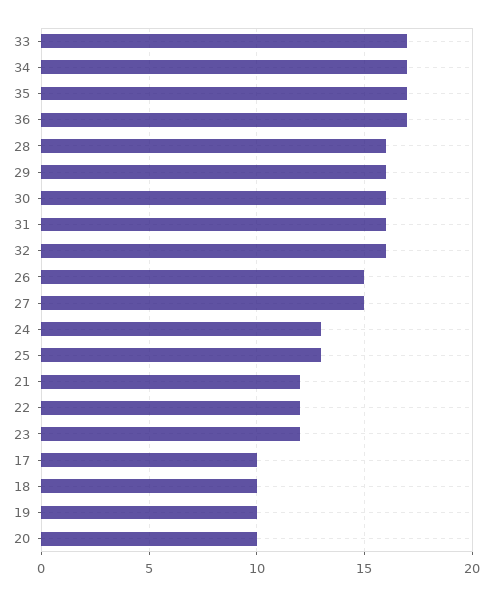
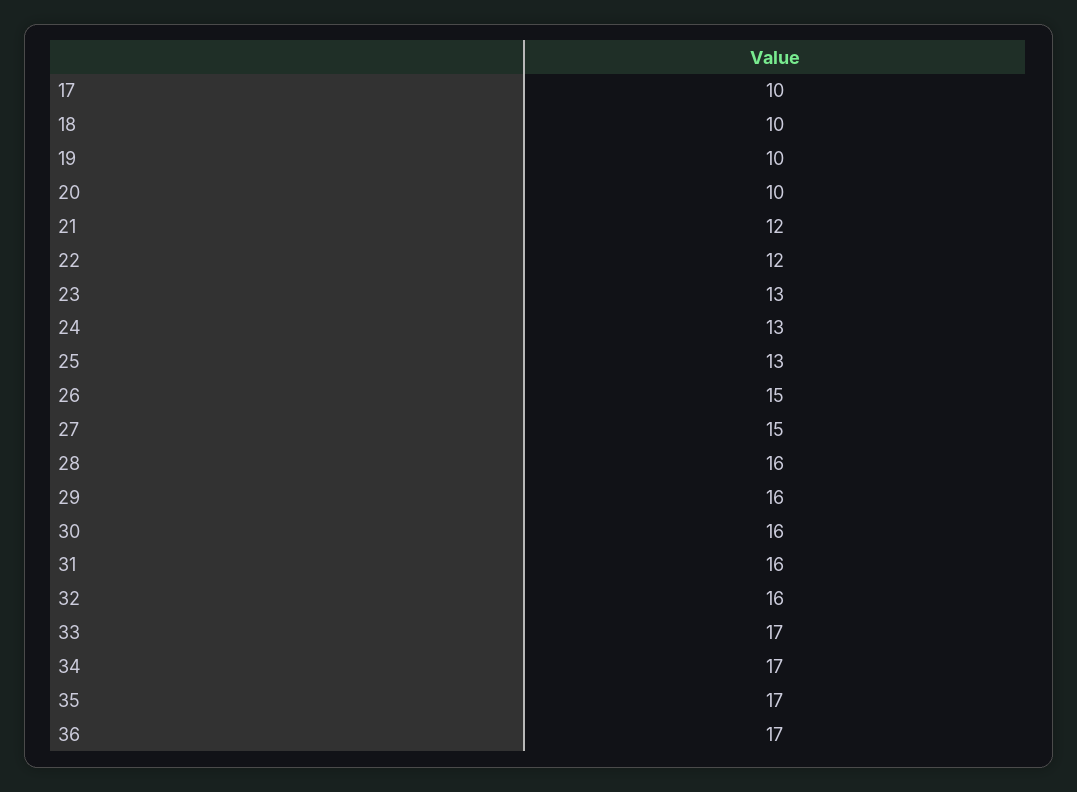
  {
    "33": 17,
    "34": 17,
    "35": 17,
    "36": 17,
    "28": 16,
    "29": 16,
    "30": 16,
    "31": 16,
    "32": 16,
    "26": 15,
    "27": 15,
    "24": 13,
    "25": 13,
    "21": 12,
    "22": 12,
-   "23": 12,
+   "23": 13,
    "17": 10,
    "18": 10,
    "19": 10,
    "20": 10
  }

